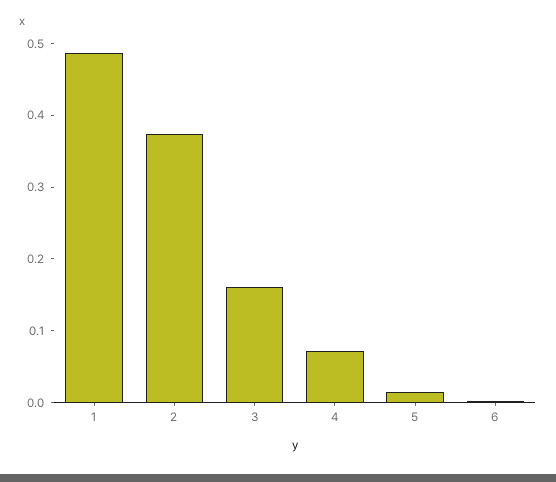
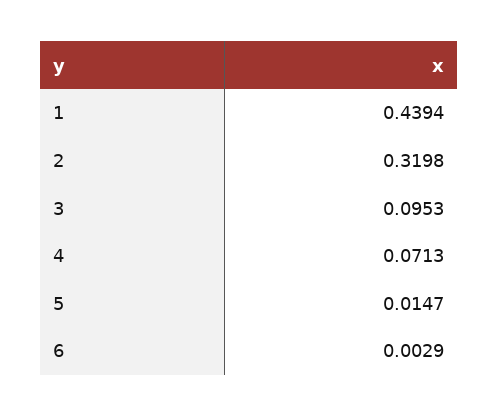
  {
-   "1": 0.48,
+   "1": 0.4394,
-   "2": 0.38,
+   "2": 0.3198,
-   "3": 0.16,
+   "3": 0.0953,
    "4": 0.0713,
    "5": 0.0147,
    "6": 0.0029
  }

